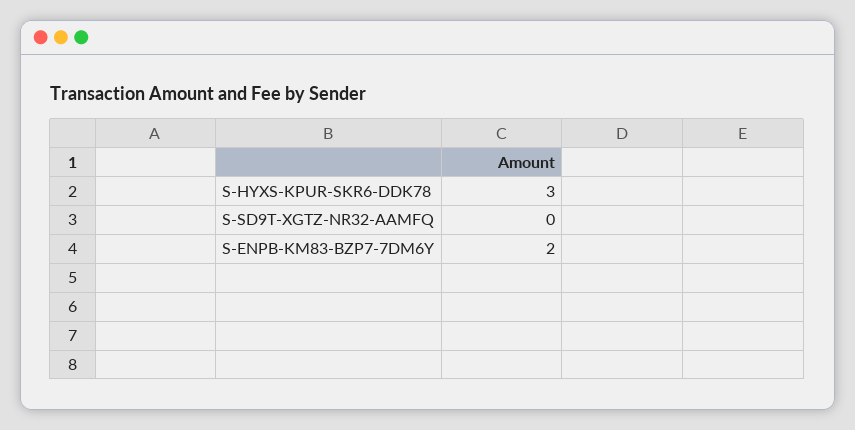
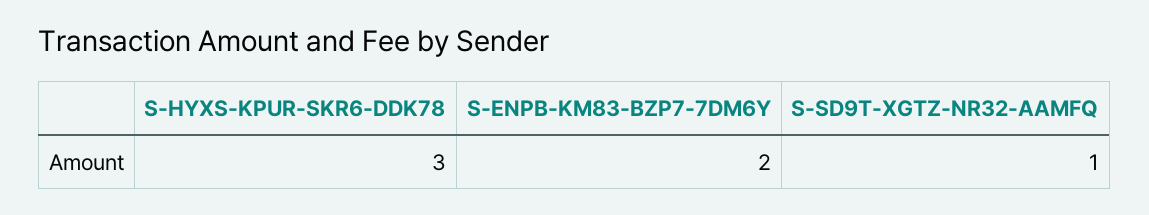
  {
    "S-HYXS-KPUR-SKR6-DDK78": 3,
-   "S-SD9T-XGTZ-NR32-AAMFQ": 0,
+   "S-SD9T-XGTZ-NR32-AAMFQ": 1,
    "S-ENPB-KM83-BZP7-7DM6Y": 2
  }

